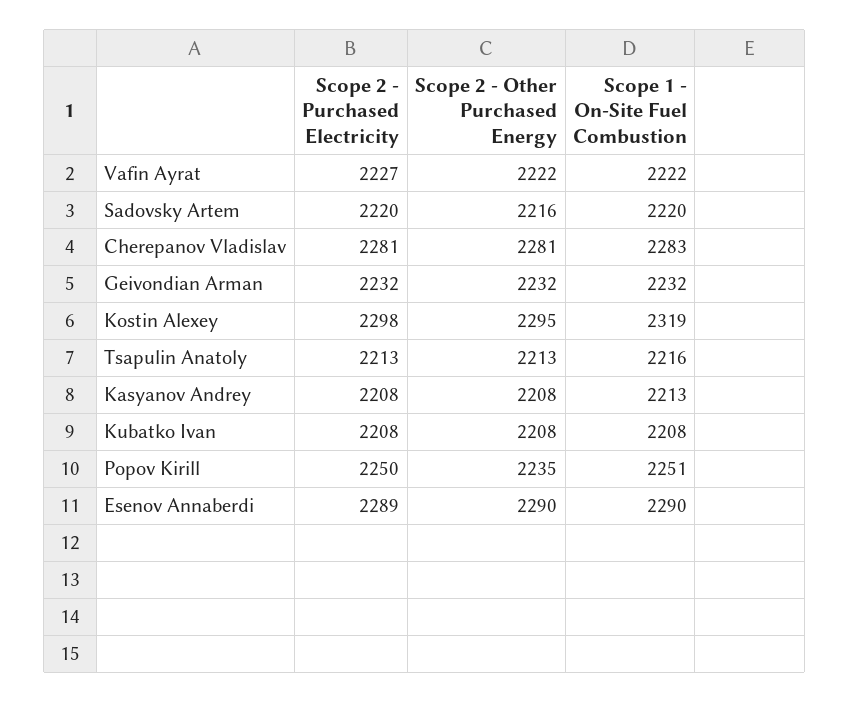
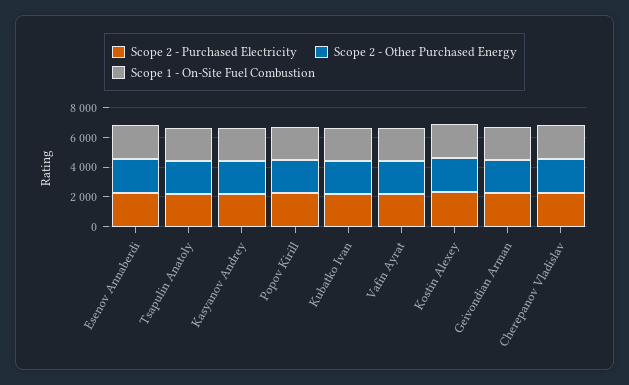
  {
    "Scope 2 - Purchased Electricity": {
      "Vafin Ayrat": 2227,
-     "Sadovsky Artem": 2220,
      "Cherepanov Vladislav": 2281,
      "Geivondian Arman": 2232,
      "Kostin Alexey": 2298,
      "Tsapulin Anatoly": 2213,
      "Kasyanov Andrey": 2208,
      "Kubatko Ivan": 2208,
      "Popov Kirill": 2250,
      "Esenov Annaberdi": 2289
    },
    "Scope 2 - Other Purchased Energy": {
      "Vafin Ayrat": 2222,
-     "Sadovsky Artem": 2216,
      "Cherepanov Vladislav": 2281,
      "Geivondian Arman": 2232,
      "Kostin Alexey": 2295,
      "Tsapulin Anatoly": 2213,
      "Kasyanov Andrey": 2208,
      "Kubatko Ivan": 2208,
      "Popov Kirill": 2235,
      "Esenov Annaberdi": 2290
    },
    "Scope 1 - On-Site Fuel Combustion": {
      "Vafin Ayrat": 2222,
-     "Sadovsky Artem": 2220,
      "Cherepanov Vladislav": 2283,
      "Geivondian Arman": 2232,
      "Kostin Alexey": 2319,
      "Tsapulin Anatoly": 2216,
      "Kasyanov Andrey": 2213,
      "Kubatko Ivan": 2208,
      "Popov Kirill": 2251,
      "Esenov Annaberdi": 2290
    }
  }

